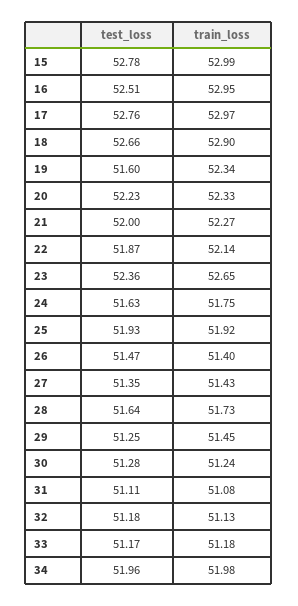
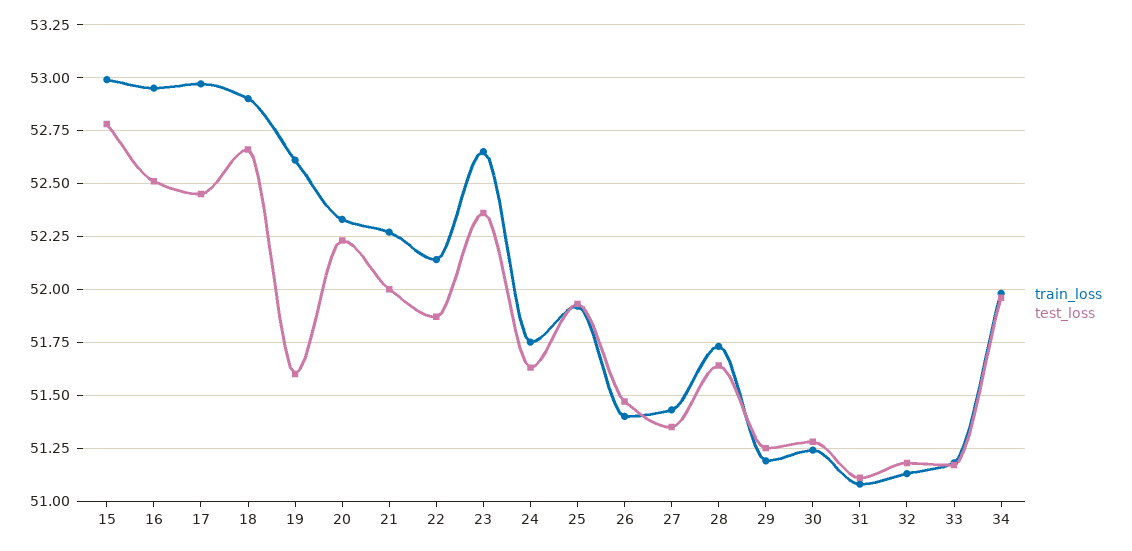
  {
    "test_loss": {
      "15": 52.78,
      "16": 52.51,
-     "17": 52.76,
+     "17": 52.45,
      "18": 52.66,
      "19": 51.6,
      "20": 52.23,
      "21": 52,
      "22": 51.87,
      "23": 52.36,
      "24": 51.63,
      "25": 51.93,
      "26": 51.47,
      "27": 51.35,
      "28": 51.64,
      "29": 51.25,
      "30": 51.28,
      "31": 51.11,
      "32": 51.18,
      "33": 51.17,
      "34": 51.96
    },
    "train_loss": {
      "15": 52.99,
      "16": 52.95,
      "17": 52.97,
      "18": 52.9,
-     "19": 52.34,
+     "19": 52.6,
      "20": 52.33,
      "21": 52.27,
      "22": 52.14,
      "23": 52.65,
      "24": 51.75,
      "25": 51.92,
      "26": 51.4,
      "27": 51.43,
      "28": 51.73,
-     "29": 51.45,
+     "29": 51.2,
      "30": 51.24,
      "31": 51.08,
      "32": 51.13,
      "33": 51.18,
      "34": 51.98
    }
  }

